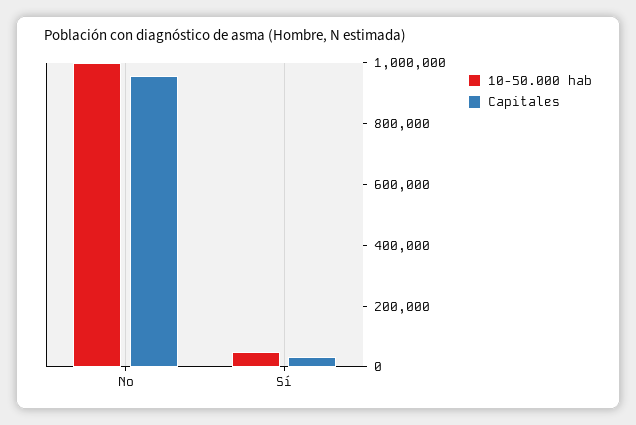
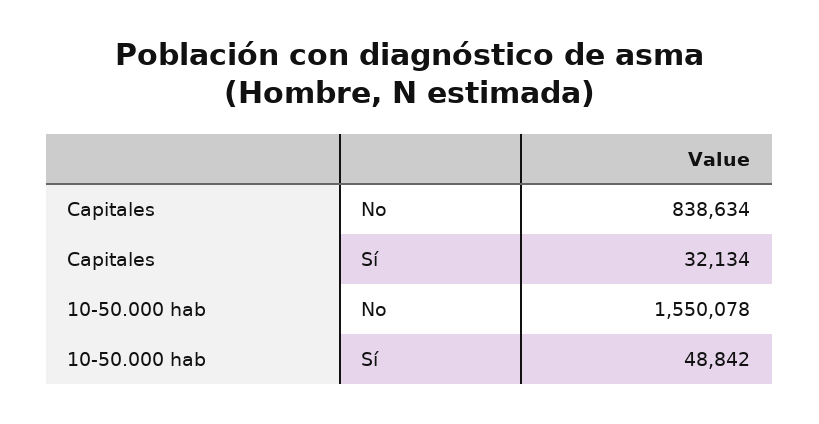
  {
    "10-50.000 hab": {
-     "No": 1000000,
+     "No": 1550078,
      "Sí": 48842
    },
    "Capitales": {
-     "No": 950000,
+     "No": 838634,
      "Sí": 32134
    }
  }

